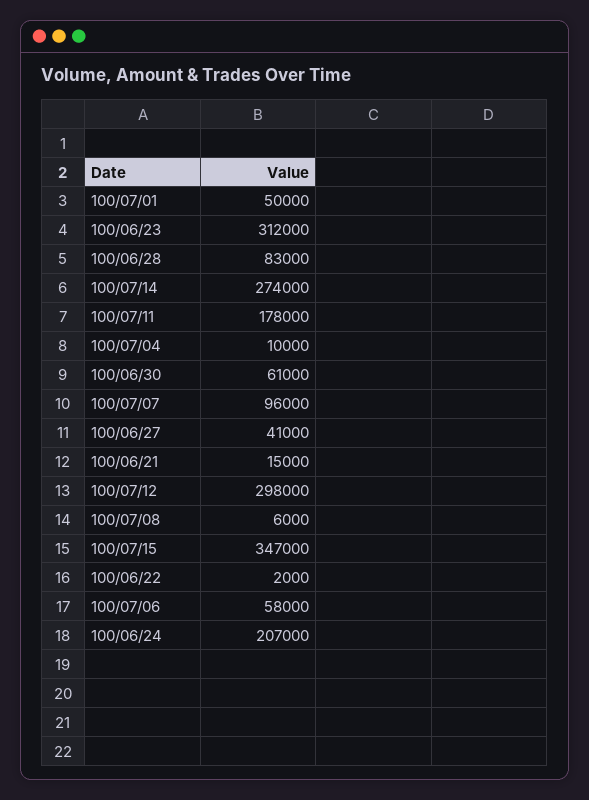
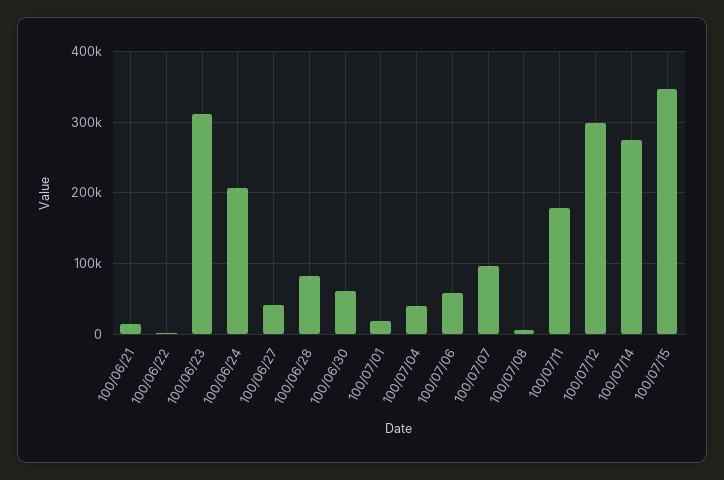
  {
-   "100/07/01": 50000,
+   "100/07/01": 20000,
    "100/06/23": 312000,
    "100/06/28": 83000,
    "100/07/14": 274000,
    "100/07/11": 178000,
-   "100/07/04": 10000,
+   "100/07/04": 40000,
    "100/06/30": 61000,
    "100/07/07": 96000,
    "100/06/27": 41000,
    "100/06/21": 15000,
    "100/07/12": 298000,
    "100/07/08": 6000,
    "100/07/15": 347000,
    "100/06/22": 2000,
    "100/07/06": 58000,
    "100/06/24": 207000
  }

